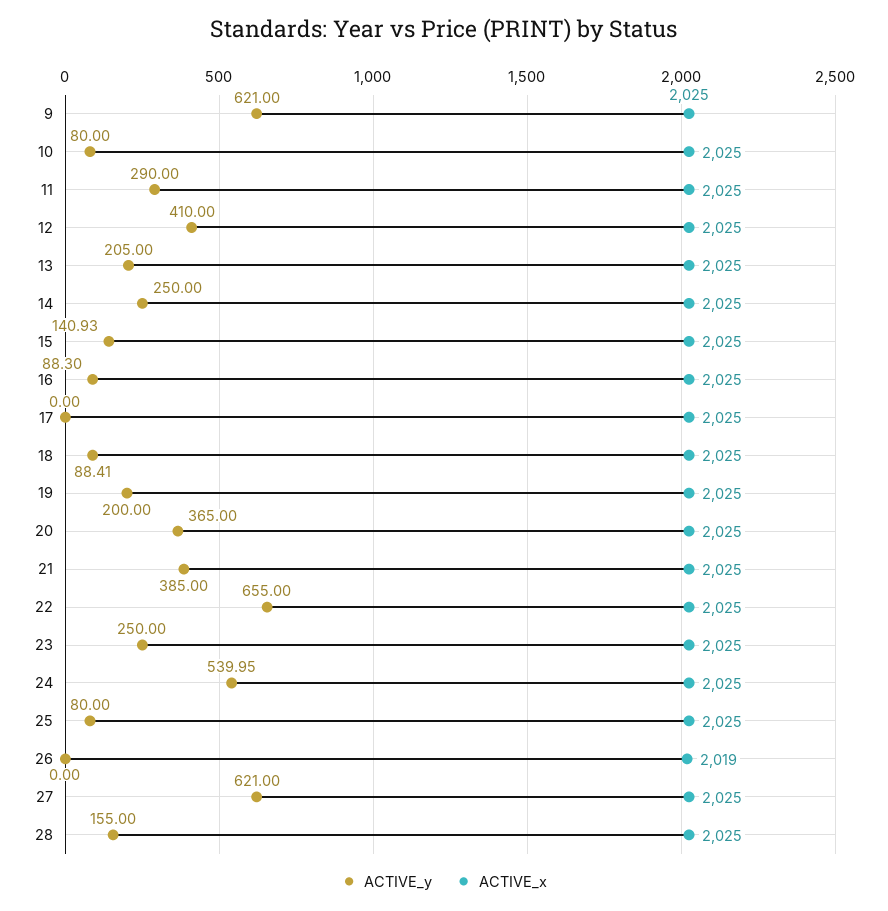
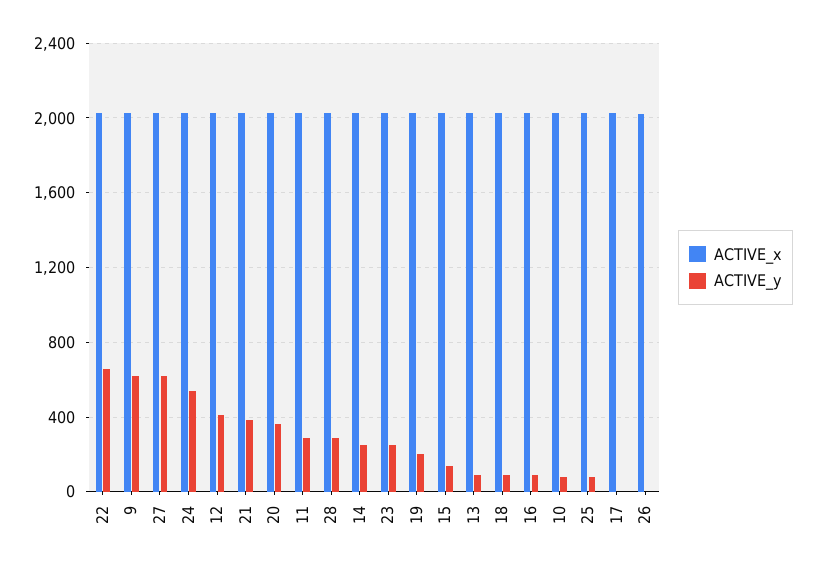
  {
    "ACTIVE_y": {
      "9": 621,
      "10": 80,
      "11": 290,
      "12": 410,
-     "13": 205,
+     "13": 100,
      "14": 250,
      "15": 140.93,
      "16": 88.3,
      "17": 0,
      "18": 88.41,
      "19": 200,
      "20": 365,
      "21": 385,
      "22": 655,
      "23": 250,
      "24": 539.95,
      "25": 80,
      "26": 0,
      "27": 621,
-     "28": 155
+     "28": 300
    },
    "ACTIVE_x": {
      "9": 2025,
      "10": 2025,
      "11": 2025,
      "12": 2025,
      "13": 2025,
      "14": 2025,
      "15": 2025,
      "16": 2025,
      "17": 2025,
      "18": 2025,
      "19": 2025,
      "20": 2025,
      "21": 2025,
      "22": 2025,
      "23": 2025,
      "24": 2025,
      "25": 2025,
      "26": 2019,
      "27": 2025,
      "28": 2025
    }
  }

